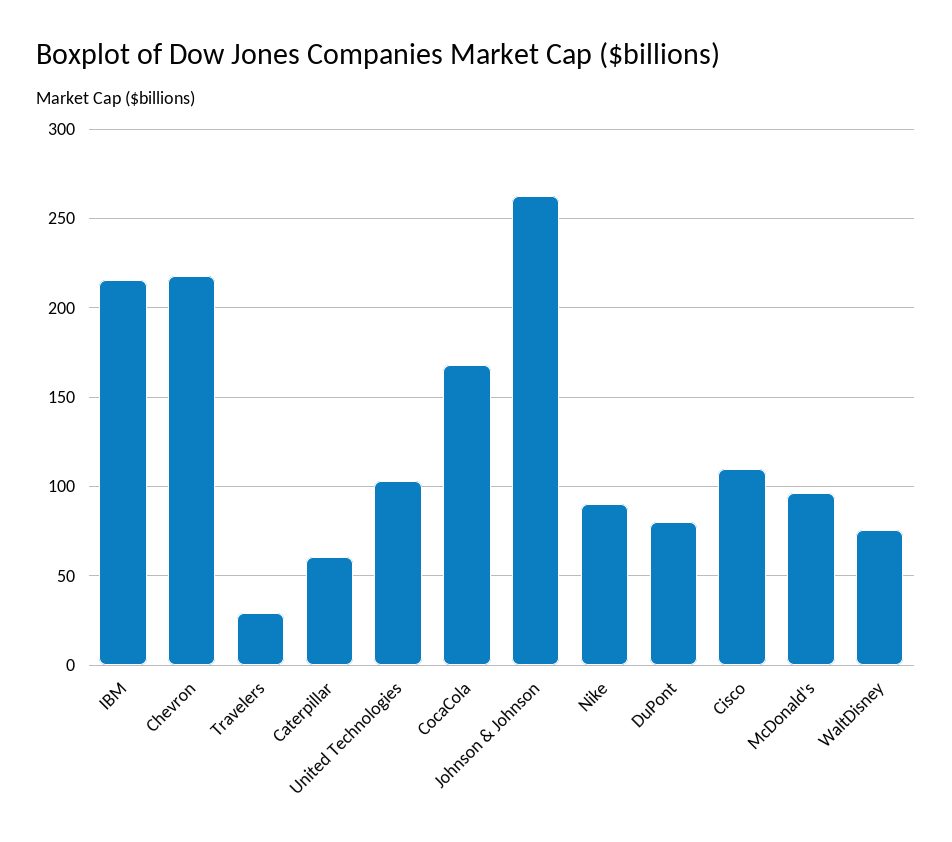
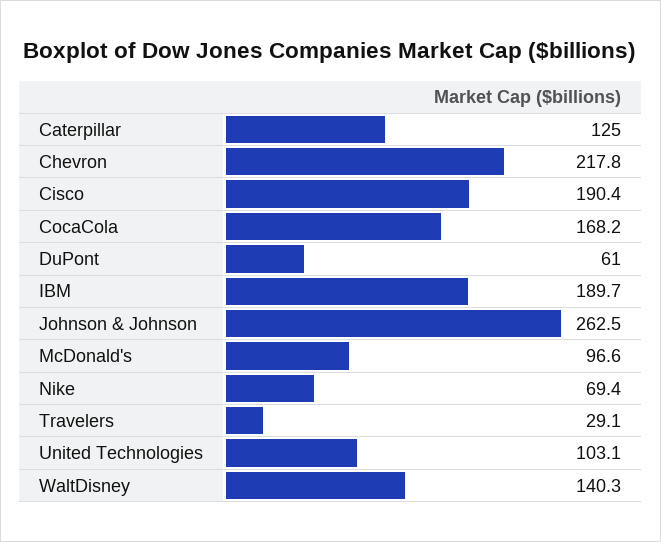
  {
-   "IBM": 215,
+   "IBM": 189.7,
    "Chevron": 217.8,
    "Travelers": 29.1,
-   "Caterpillar": 60,
+   "Caterpillar": 125,
    "United Technologies": 103.1,
    "CocaCola": 168.2,
    "Johnson & Johnson": 262.5,
-   "Nike": 90,
+   "Nike": 69.4,
-   "DuPont": 80,
+   "DuPont": 61,
-   "Cisco": 110,
+   "Cisco": 190.4,
    "McDonald's": 96.6,
-   "WaltDisney": 75
+   "WaltDisney": 140.3
  }

